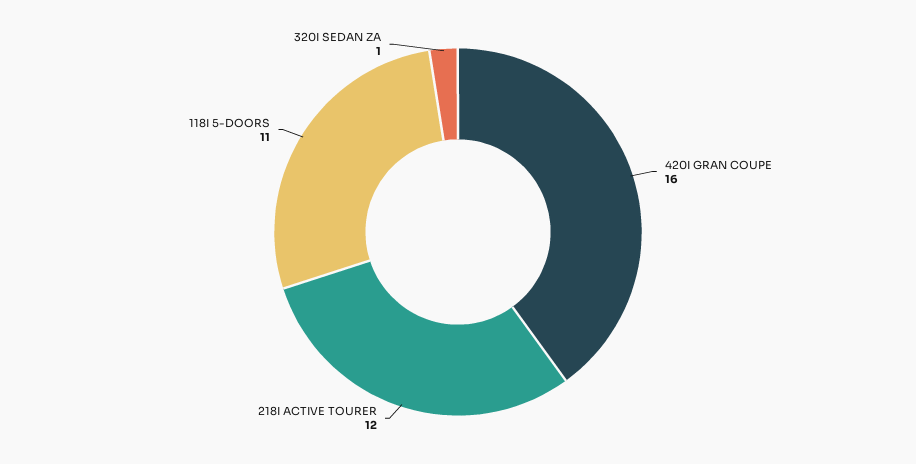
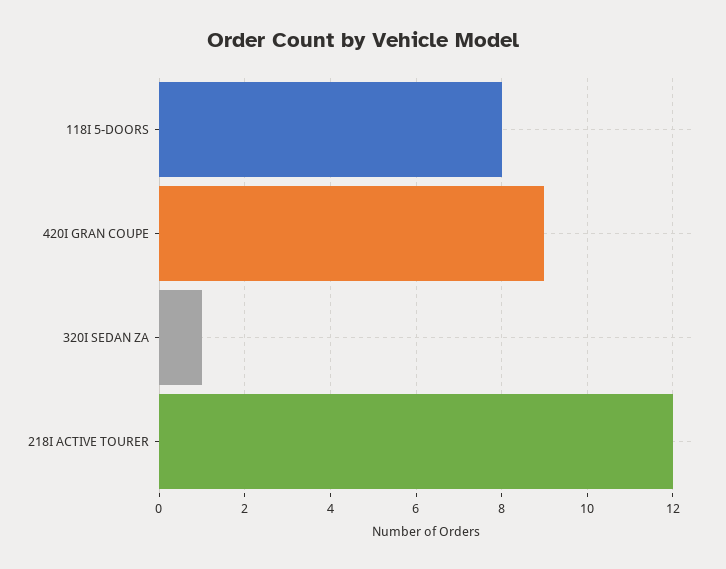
  {
-   "420I GRAN COUPE": 16,
+   "420I GRAN COUPE": 9,
    "218I ACTIVE TOURER": 12,
-   "118I 5-DOORS": 11,
+   "118I 5-DOORS": 8,
    "320I SEDAN ZA": 1
  }

